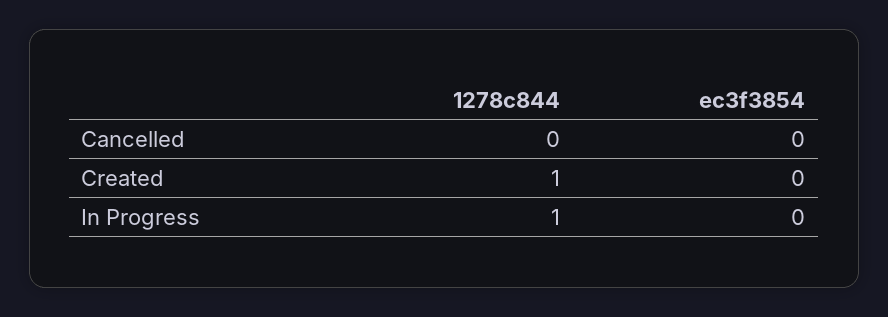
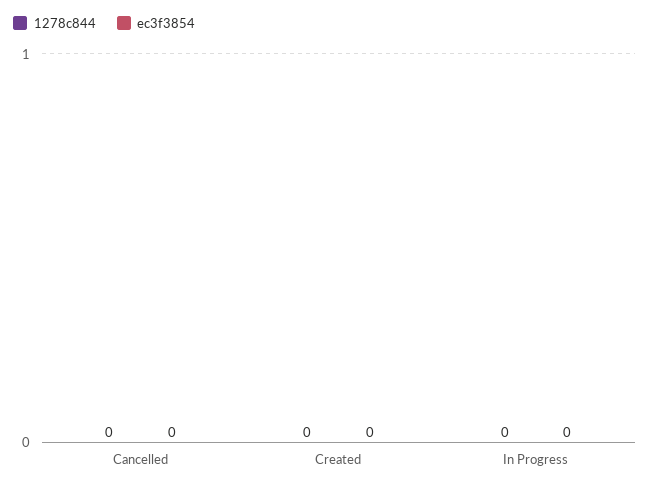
  {
    "1278c844": {
      "Cancelled": 0,
-     "Created": 1,
+     "Created": 0,
-     "In Progress": 1
+     "In Progress": 0
    },
    "ec3f3854": {
      "Cancelled": 0,
      "Created": 0,
      "In Progress": 0
    }
  }

